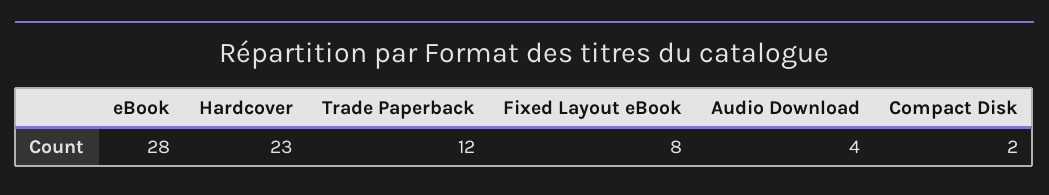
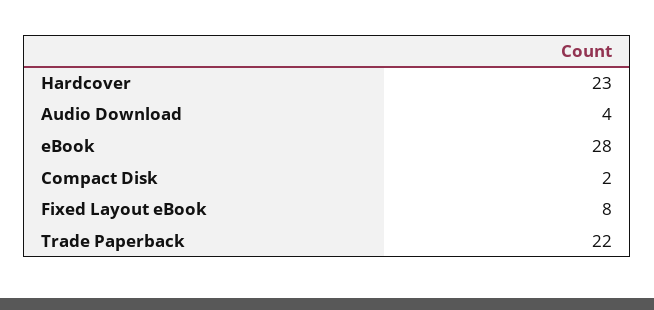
  {
    "eBook": 28,
    "Hardcover": 23,
-   "Trade Paperback": 12,
+   "Trade Paperback": 22,
    "Fixed Layout eBook": 8,
    "Audio Download": 4,
    "Compact Disk": 2
  }

